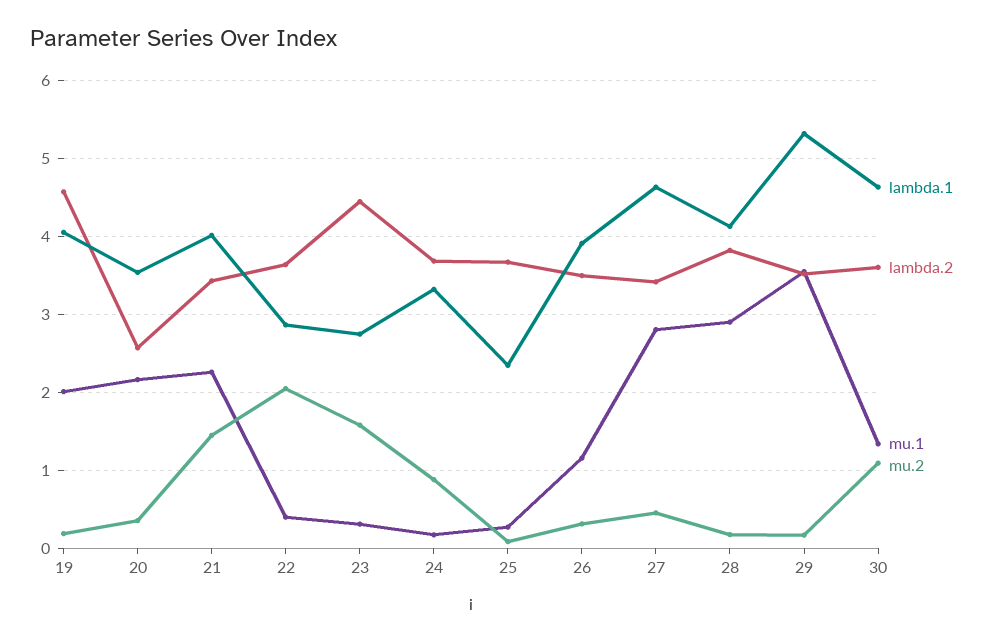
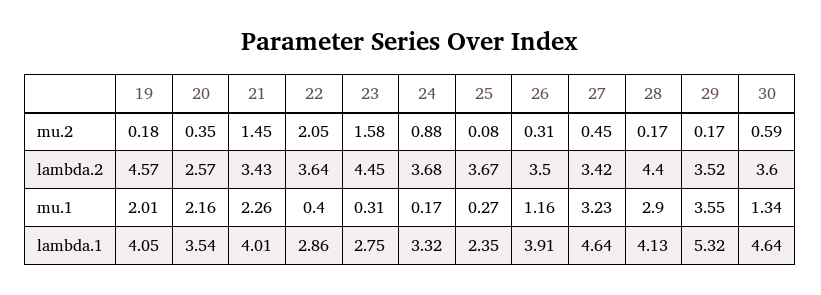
  {
    "lambda.1": {
      "19": 4.05,
      "20": 3.54,
      "21": 4.01,
      "22": 2.86,
      "23": 2.75,
      "24": 3.32,
      "25": 2.35,
      "26": 3.91,
      "27": 4.64,
      "28": 4.13,
      "29": 5.32,
      "30": 4.64
    },
    "lambda.2": {
      "19": 4.57,
      "20": 2.57,
      "21": 3.43,
      "22": 3.64,
      "23": 4.45,
      "24": 3.68,
      "25": 3.67,
      "26": 3.5,
      "27": 3.42,
-     "28": 3.8,
+     "28": 4.4,
      "29": 3.52,
      "30": 3.6
    },
    "mu.1": {
      "19": 2.01,
      "20": 2.16,
      "21": 2.26,
      "22": 0.4,
      "23": 0.31,
      "24": 0.17,
      "25": 0.27,
      "26": 1.16,
-     "27": 2.8,
+     "27": 3.23,
      "28": 2.9,
      "29": 3.55,
      "30": 1.34
    },
    "mu.2": {
      "19": 0.18,
      "20": 0.35,
      "21": 1.45,
      "22": 2.05,
      "23": 1.58,
      "24": 0.88,
      "25": 0.08,
      "26": 0.31,
      "27": 0.45,
      "28": 0.17,
      "29": 0.17,
-     "30": 1.1
+     "30": 0.59
    }
  }

